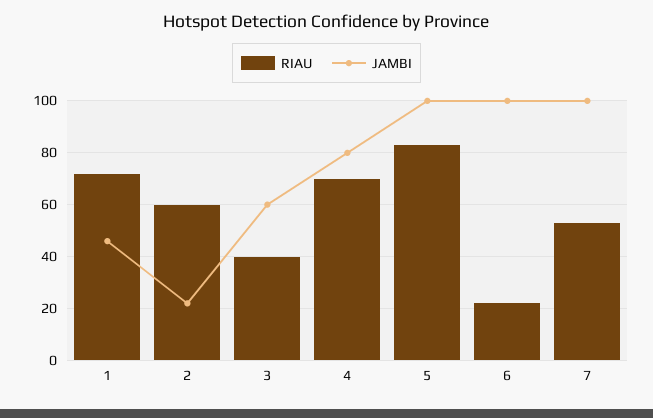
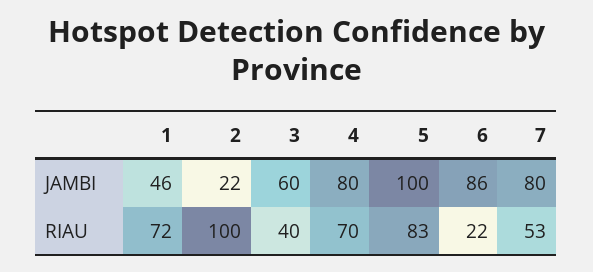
  {
    "RIAU": {
      "1": 72,
-     "2": 60,
+     "2": 100,
      "3": 40,
      "4": 70,
      "5": 83,
      "6": 22,
      "7": 53
    },
    "JAMBI": {
      "1": 46,
      "2": 22,
      "3": 60,
      "4": 80,
      "5": 100,
-     "6": 100,
+     "6": 86,
-     "7": 100
+     "7": 80
    }
  }

